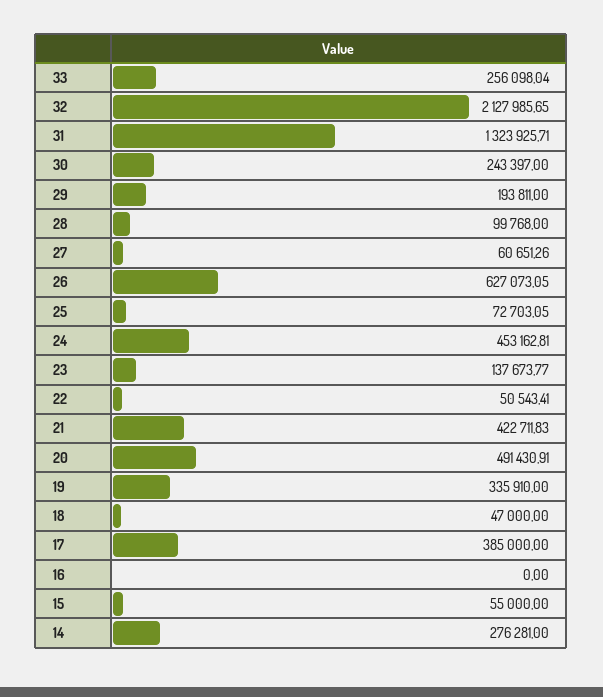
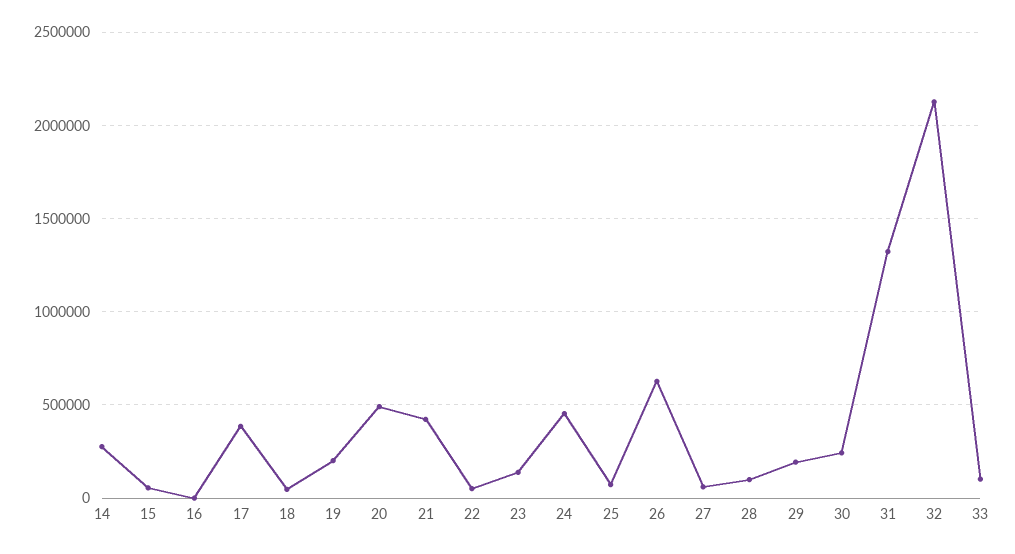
  {
-   "33": 256098.04,
+   "33": 100000,
    "32": 2127985.65,
    "31": 1323925.71,
    "30": 243397,
    "29": 193811,
    "28": 99768,
    "27": 60651.26,
    "26": 627073.05,
    "25": 72703.05,
    "24": 453162.81,
    "23": 137673.77,
    "22": 50543.41,
    "21": 422711.83,
    "20": 491430.91,
-   "19": 335910,
+   "19": 200000,
    "18": 47000,
    "17": 385000,
    "16": 0,
    "15": 55000,
    "14": 276281
  }

